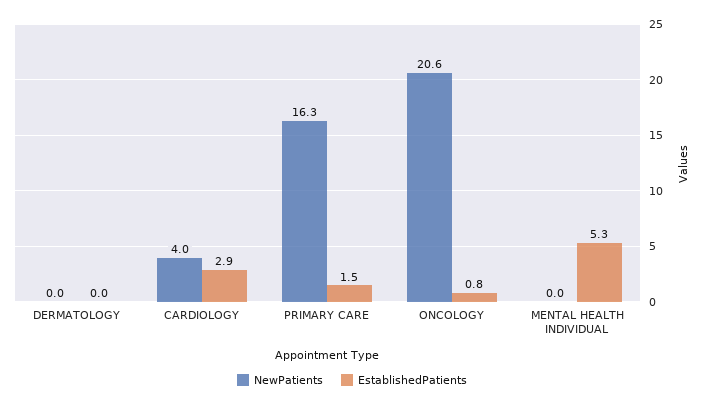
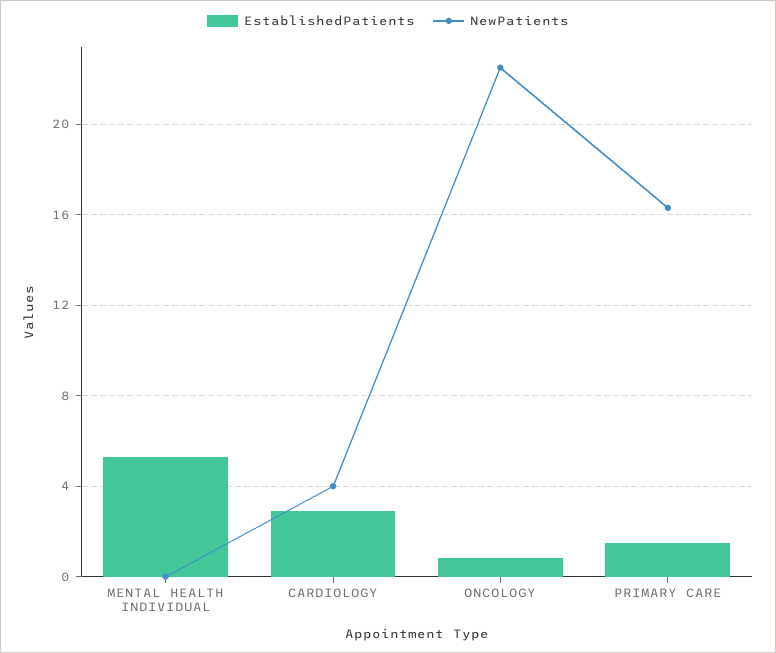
  {
    "NewPatients": {
-     "DERMATOLOGY": 0,
      "CARDIOLOGY": 4,
      "PRIMARY CARE": 16.3,
-     "ONCOLOGY": 20.6,
+     "ONCOLOGY": 22.5,
      "MENTAL HEALTH INDIVIDUAL": 0
    },
    "EstablishedPatients": {
-     "DERMATOLOGY": 0,
      "CARDIOLOGY": 2.9,
      "PRIMARY CARE": 1.5,
      "ONCOLOGY": 0.8,
      "MENTAL HEALTH INDIVIDUAL": 5.3
    }
  }

